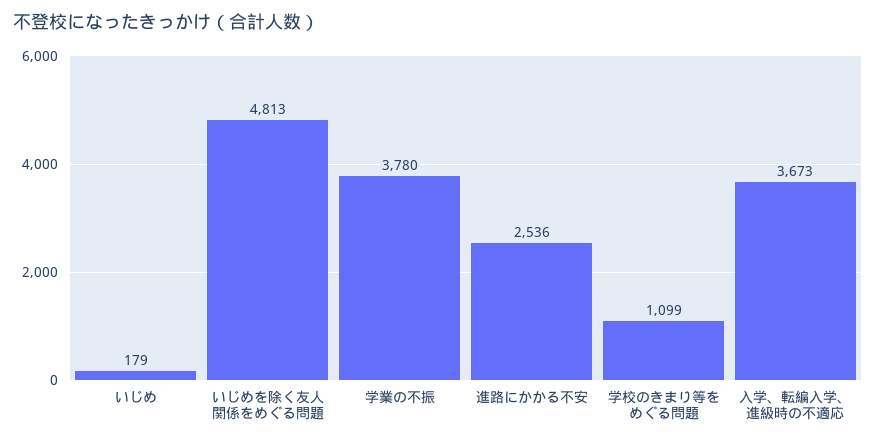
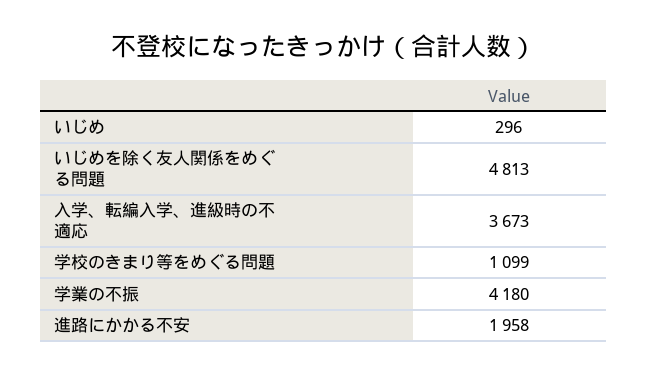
  {
-   "いじめ": 179,
+   "いじめ": 296,
    "いじめを除く友人関係をめぐる問題": 4813,
-   "学業の不振": 3780,
+   "学業の不振": 4180,
-   "進路にかかる不安": 2536,
+   "進路にかかる不安": 1958,
    "学校のきまり等をめぐる問題": 1099,
    "入学、転編入学、進級時の不適応": 3673
  }

